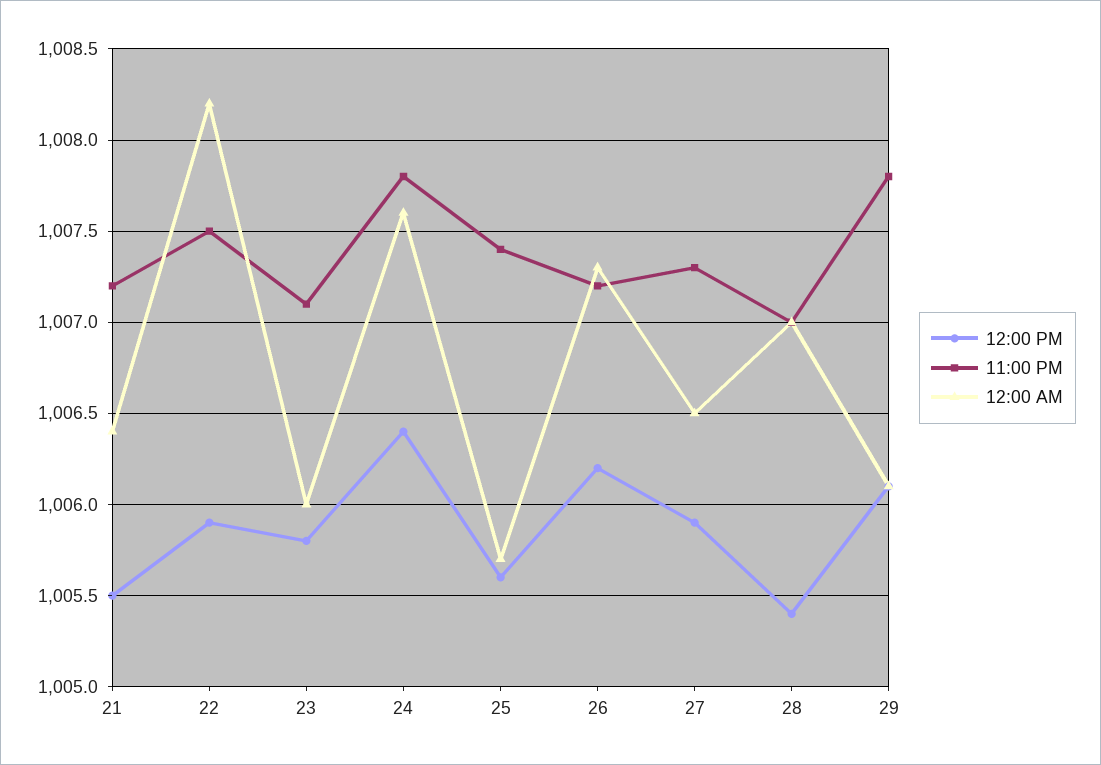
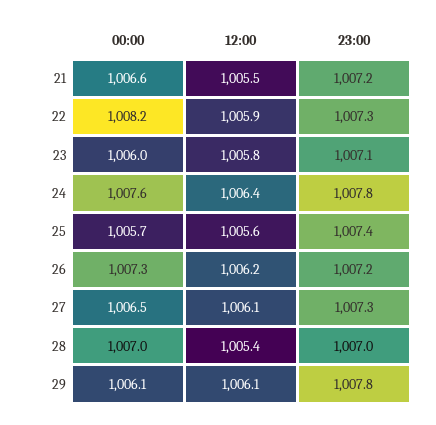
  {
    "12:00 PM": {
      "21": 1005.5,
      "22": 1005.9,
      "23": 1005.8,
      "24": 1006.4,
      "25": 1005.6,
      "26": 1006.2,
-     "27": 1005.9,
+     "27": 1006.1,
      "28": 1005.4,
      "29": 1006.1
    },
    "11:00 PM": {
      "21": 1007.2,
-     "22": 1007.5,
+     "22": 1007.3,
      "23": 1007.1,
      "24": 1007.8,
      "25": 1007.4,
      "26": 1007.2,
      "27": 1007.3,
      "28": 1007,
      "29": 1007.8
    },
    "12:00 AM": {
-     "21": 1006.4,
+     "21": 1006.6,
      "22": 1008.2,
      "23": 1006,
      "24": 1007.6,
      "25": 1005.7,
      "26": 1007.3,
      "27": 1006.5,
      "28": 1007,
      "29": 1006.1
    }
  }

